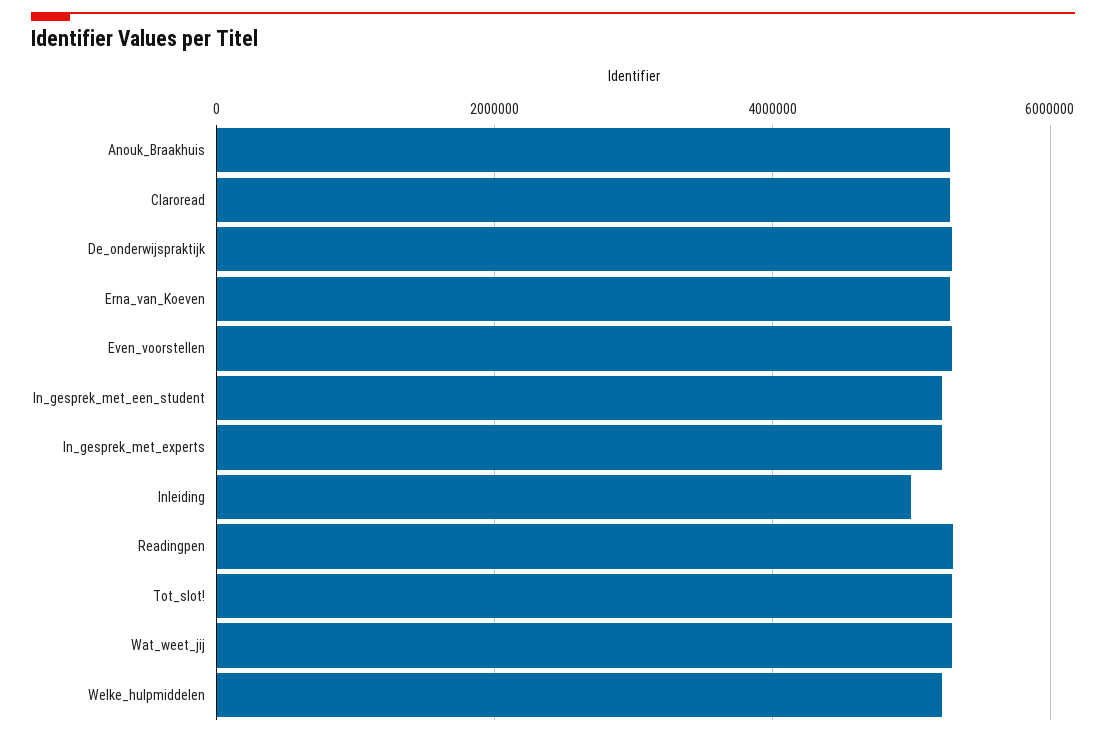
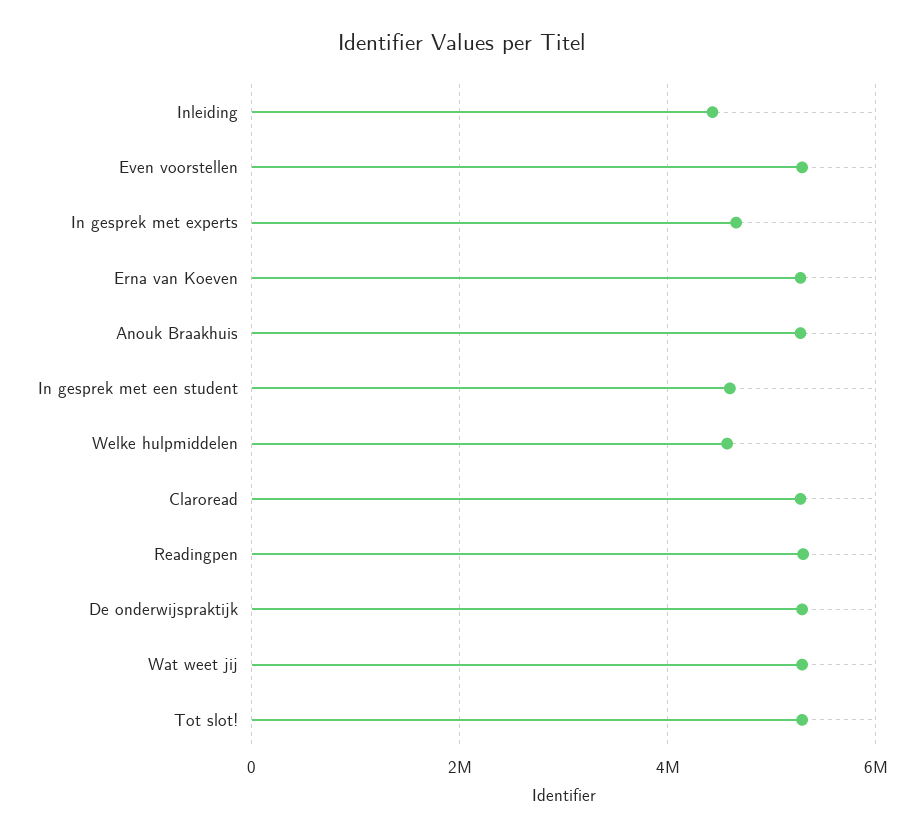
  {
    "Anouk_Braakhuis": 5200000,
    "Claroread": 5200000,
    "De_onderwijspraktijk": 5200000,
    "Erna_van_Koeven": 5200000,
    "Even_voorstellen": 5200000,
-   "In_gesprek_met_een_student": 5200000,
+   "In_gesprek_met_een_student": 4600000,
-   "In_gesprek_met_experts": 5200000,
+   "In_gesprek_met_experts": 4600000,
-   "Inleiding": 5000000,
+   "Inleiding": 4400000,
    "Readingpen": 5400000,
    "Tot_slot!": 5200000,
    "Wat_weet_jij": 5200000,
-   "Welke_hulpmiddelen": 5200000
+   "Welke_hulpmiddelen": 4600000
  }

